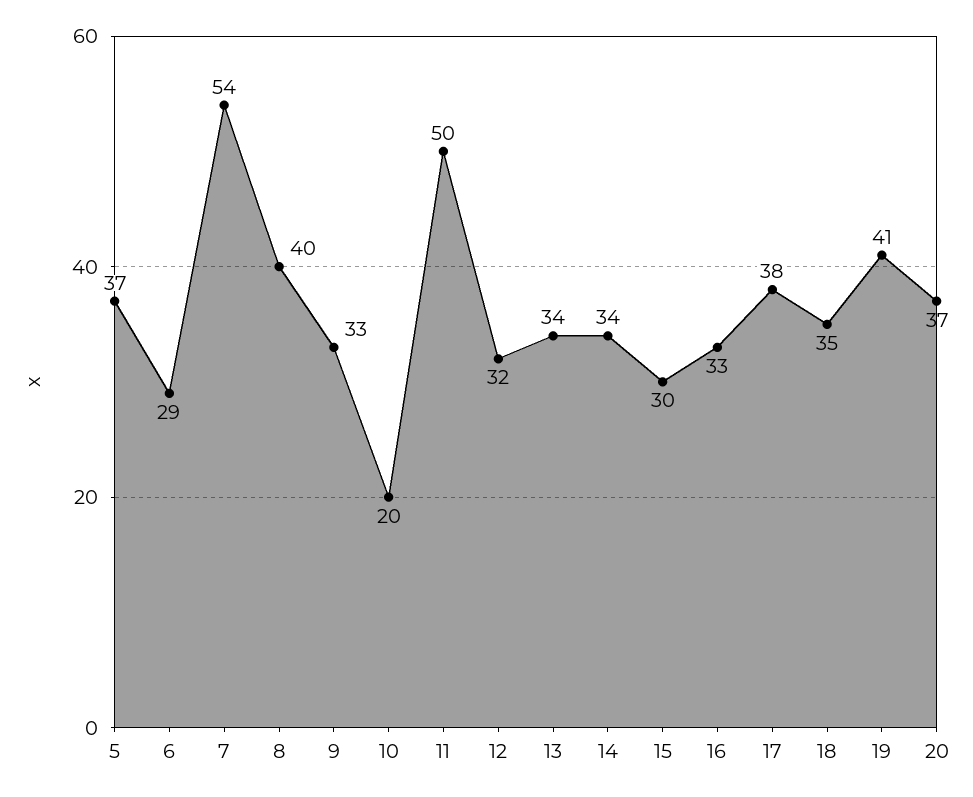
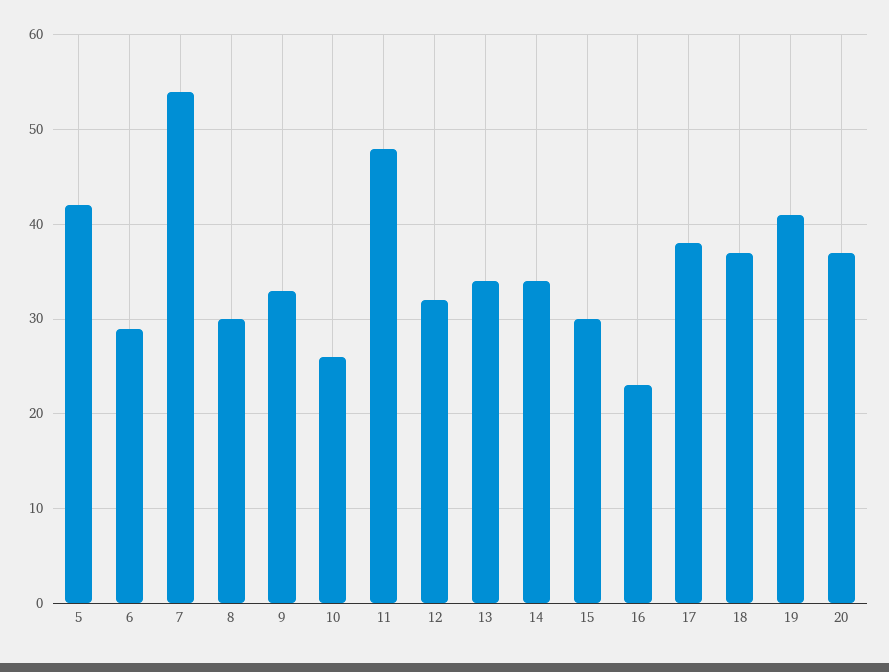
  {
-   "5": 37,
+   "5": 42,
    "6": 29,
    "7": 54,
-   "8": 40,
+   "8": 30,
    "9": 33,
-   "10": 20,
+   "10": 26,
-   "11": 50,
+   "11": 48,
    "12": 32,
    "13": 34,
    "14": 34,
    "15": 30,
-   "16": 33,
+   "16": 23,
    "17": 38,
-   "18": 35,
+   "18": 37,
    "19": 41,
    "20": 37
  }

